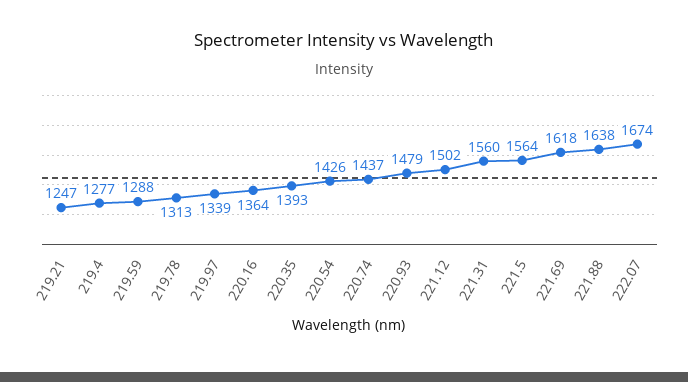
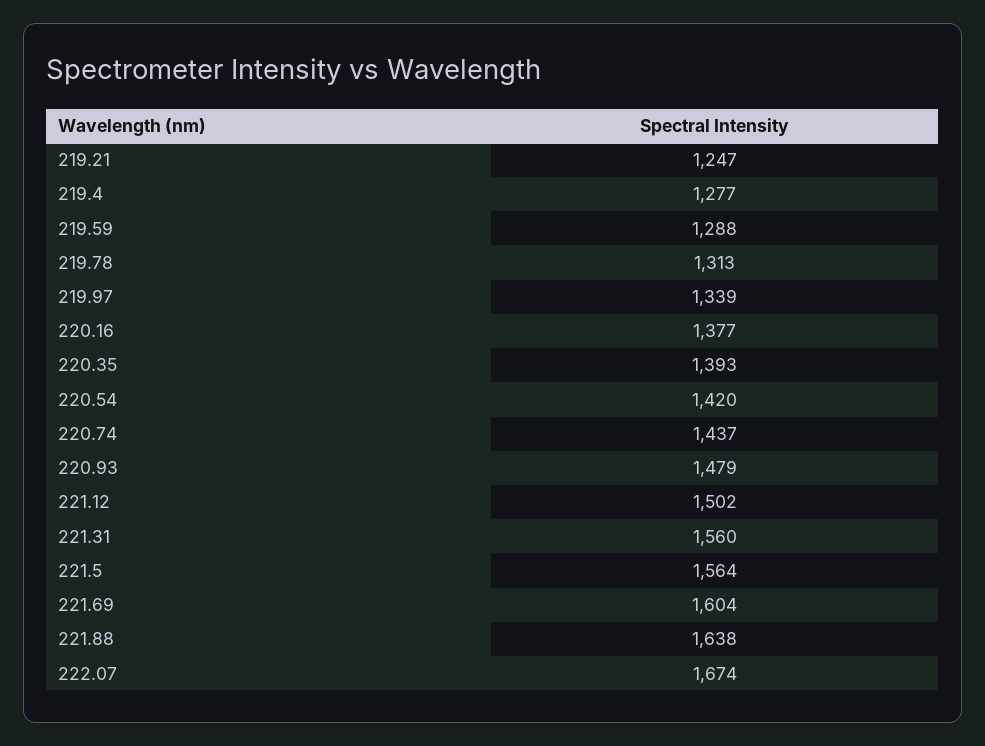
  {
    "219.21": 1247,
    "219.4": 1277,
    "219.59": 1288,
    "219.78": 1313,
    "219.97": 1339,
-   "220.16": 1364,
+   "220.16": 1377,
    "220.35": 1393,
-   "220.54": 1426,
+   "220.54": 1420,
    "220.74": 1437,
    "220.93": 1479,
    "221.12": 1502,
    "221.31": 1560,
    "221.5": 1564,
-   "221.69": 1618,
+   "221.69": 1604,
    "221.88": 1638,
    "222.07": 1674
  }

